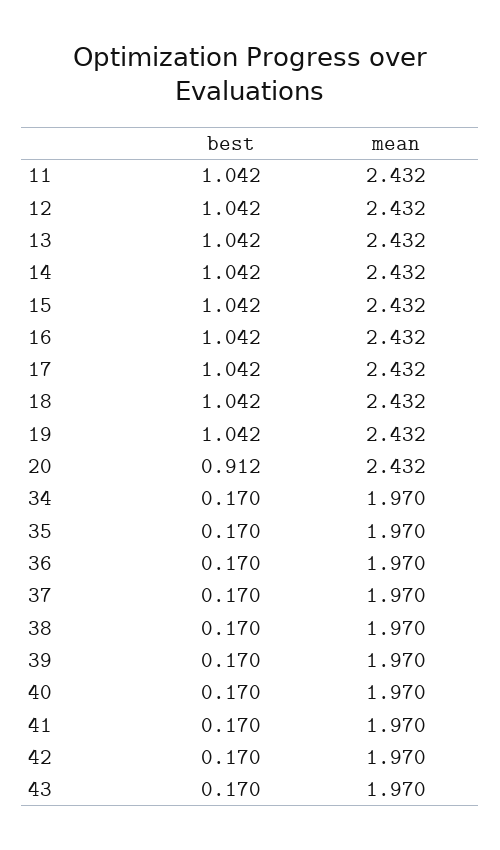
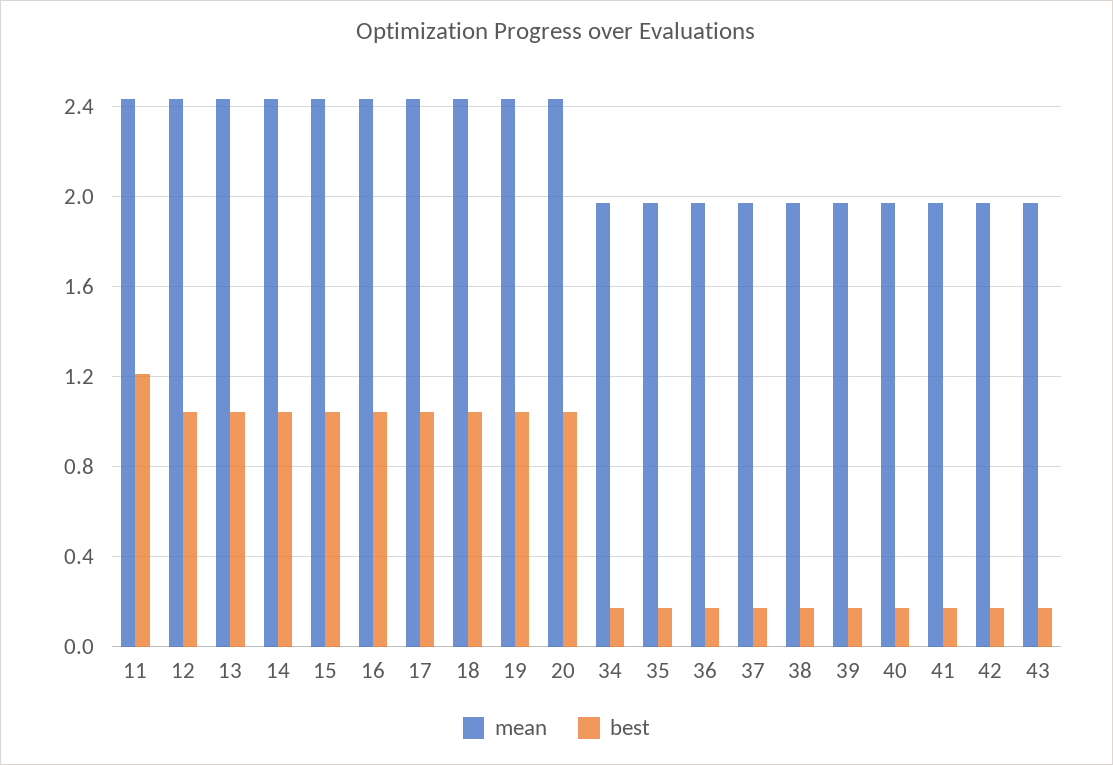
  {
    "best": {
-     "11": 1.042,
+     "11": 1.2,
      "12": 1.042,
      "13": 1.042,
      "14": 1.042,
      "15": 1.042,
      "16": 1.042,
      "17": 1.042,
      "18": 1.042,
      "19": 1.042,
-     "20": 0.912,
+     "20": 1.05,
      "34": 0.17,
      "35": 0.17,
      "36": 0.17,
      "37": 0.17,
      "38": 0.17,
      "39": 0.17,
      "40": 0.17,
      "41": 0.17,
      "42": 0.17,
      "43": 0.17
    },
    "mean": {
      "11": 2.432,
      "12": 2.432,
      "13": 2.432,
      "14": 2.432,
      "15": 2.432,
      "16": 2.432,
      "17": 2.432,
      "18": 2.432,
      "19": 2.432,
      "20": 2.432,
      "34": 1.97,
      "35": 1.97,
      "36": 1.97,
      "37": 1.97,
      "38": 1.97,
      "39": 1.97,
      "40": 1.97,
      "41": 1.97,
      "42": 1.97,
      "43": 1.97
    }
  }

